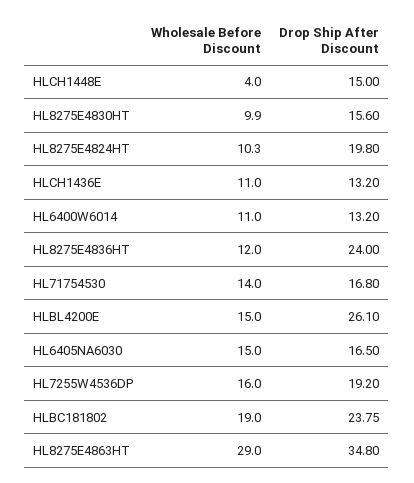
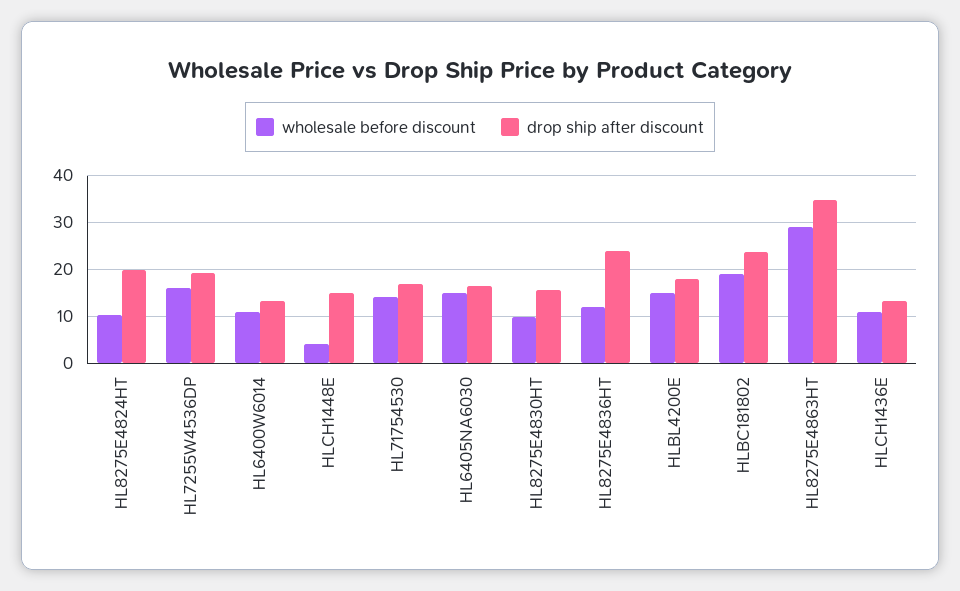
  {
    "Wholesale Before Discount": {
      "HLCH1448E": 4,
      "HL8275E4830HT": 9.9,
      "HL8275E4824HT": 10.3,
      "HLCH1436E": 11,
      "HL6400W6014": 11,
      "HL8275E4836HT": 12,
      "HL71754530": 14,
      "HLBL4200E": 15,
      "HL6405NA6030": 15,
      "HL7255W4536DP": 16,
      "HLBC181802": 19,
      "HL8275E4863HT": 29
    },
    "Drop Ship After Discount": {
      "HLCH1448E": 15,
      "HL8275E4830HT": 15.6,
      "HL8275E4824HT": 19.8,
      "HLCH1436E": 13.2,
      "HL6400W6014": 13.2,
      "HL8275E4836HT": 24,
      "HL71754530": 16.8,
-     "HLBL4200E": 26.1,
+     "HLBL4200E": 18,
      "HL6405NA6030": 16.5,
      "HL7255W4536DP": 19.2,
      "HLBC181802": 23.75,
      "HL8275E4863HT": 34.8
    }
  }

